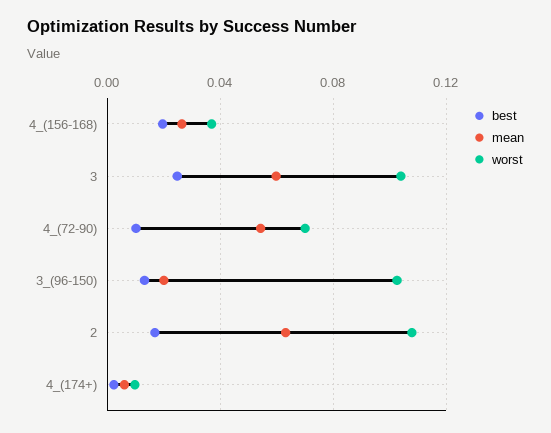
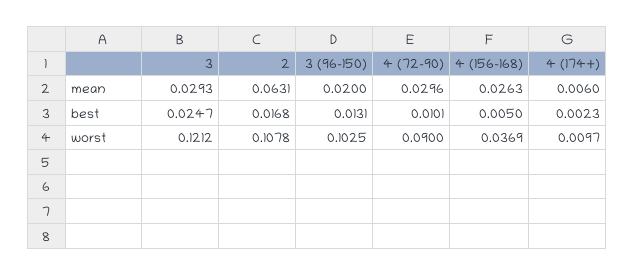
  {
    "best": {
-     "4_(156-168)": 0.02,
+     "4_(156-168)": 0.005,
      "3": 0.0247,
      "4_(72-90)": 0.0101,
      "3_(96-150)": 0.0131,
      "2": 0.0168,
      "4_(174+)": 0.0023
    },
    "mean": {
      "4_(156-168)": 0.0263,
-     "3": 0.06,
+     "3": 0.0293,
-     "4_(72-90)": 0.055,
+     "4_(72-90)": 0.0296,
      "3_(96-150)": 0.02,
      "2": 0.0631,
      "4_(174+)": 0.006
    },
    "worst": {
      "4_(156-168)": 0.0369,
-     "3": 0.105,
+     "3": 0.1212,
-     "4_(72-90)": 0.07,
+     "4_(72-90)": 0.09,
      "3_(96-150)": 0.1025,
      "2": 0.1078,
      "4_(174+)": 0.0097
    }
  }

